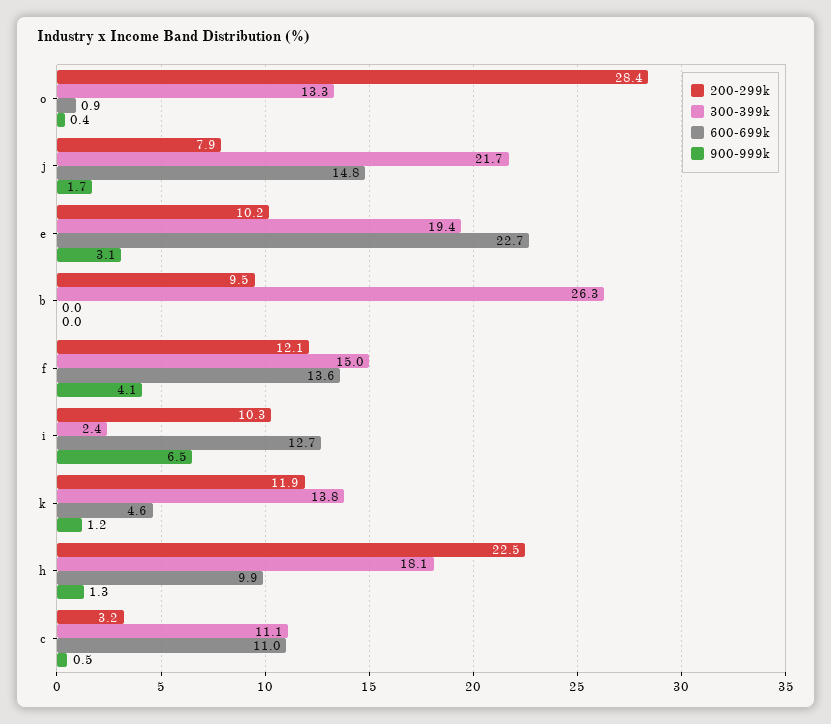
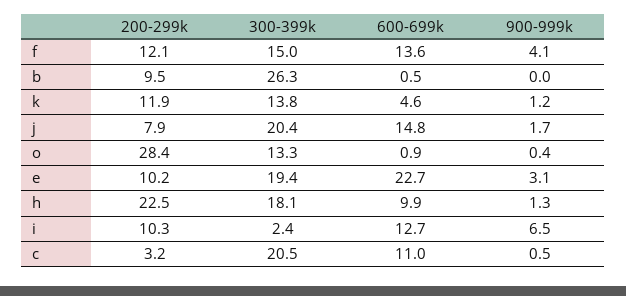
  {
    "200-299k": {
      "o": 28.4,
      "j": 7.9,
      "e": 10.2,
      "b": 9.5,
      "f": 12.1,
      "i": 10.3,
      "k": 11.9,
      "h": 22.5,
      "c": 3.2
    },
    "300-399k": {
      "o": 13.3,
-     "j": 21.7,
+     "j": 20.4,
      "e": 19.4,
      "b": 26.3,
      "f": 15,
      "i": 2.4,
      "k": 13.8,
      "h": 18.1,
-     "c": 11.1
+     "c": 20.5
    },
    "600-699k": {
      "o": 0.9,
      "j": 14.8,
      "e": 22.7,
-     "b": 0,
+     "b": 0.5,
      "f": 13.6,
      "i": 12.7,
      "k": 4.6,
      "h": 9.9,
      "c": 11
    },
    "900-999k": {
      "o": 0.4,
      "j": 1.7,
      "e": 3.1,
      "b": 0,
      "f": 4.1,
      "i": 6.5,
      "k": 1.2,
      "h": 1.3,
      "c": 0.5
    }
  }

